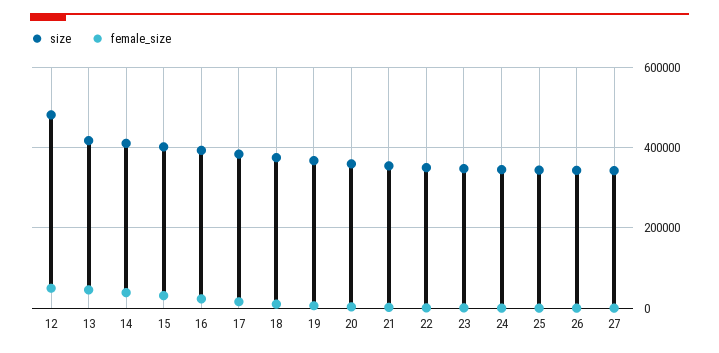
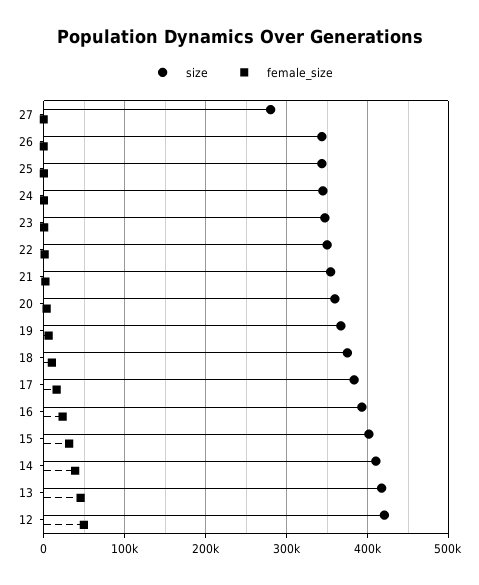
  {
    "size": {
-     "12": 480000,
+     "12": 420000,
      "13": 420000,
      "14": 410000,
      "15": 400000,
      "16": 390000,
      "17": 380000,
      "18": 380000,
      "19": 370000,
      "20": 360000,
      "21": 350000,
      "22": 350000,
      "23": 350000,
      "24": 340000,
      "25": 340000,
      "26": 340000,
-     "27": 340000
+     "27": 280000
    },
    "female_size": {
      "12": 50000,
      "13": 50000,
      "14": 40000,
      "15": 30000,
      "16": 20000,
      "17": 20000,
      "18": 10000,
      "19": 10000,
      "20": 0,
      "21": 0,
      "22": 0,
      "23": 0,
      "24": 0,
      "25": 0,
      "26": 0,
      "27": 0
    }
  }

